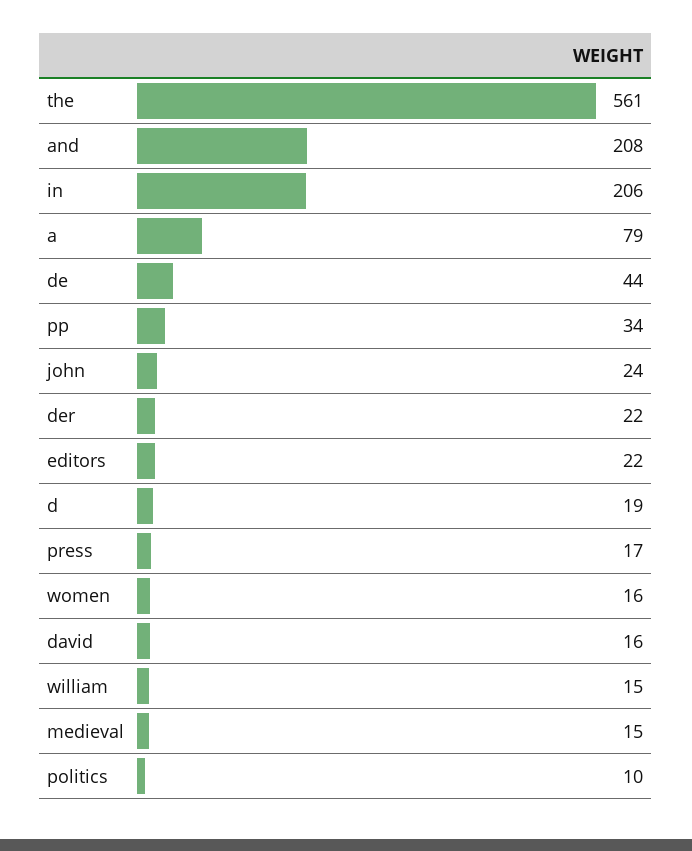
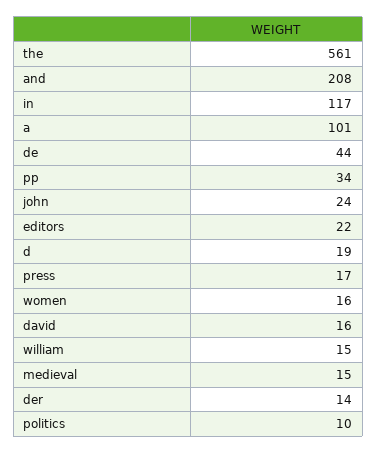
  {
    "the": 561,
    "and": 208,
-   "in": 206,
+   "in": 117,
-   "a": 79,
+   "a": 101,
    "de": 44,
    "pp": 34,
    "john": 24,
-   "der": 22,
+   "der": 14,
    "editors": 22,
    "d": 19,
    "press": 17,
    "women": 16,
    "david": 16,
    "william": 15,
    "medieval": 15,
    "politics": 10
  }

